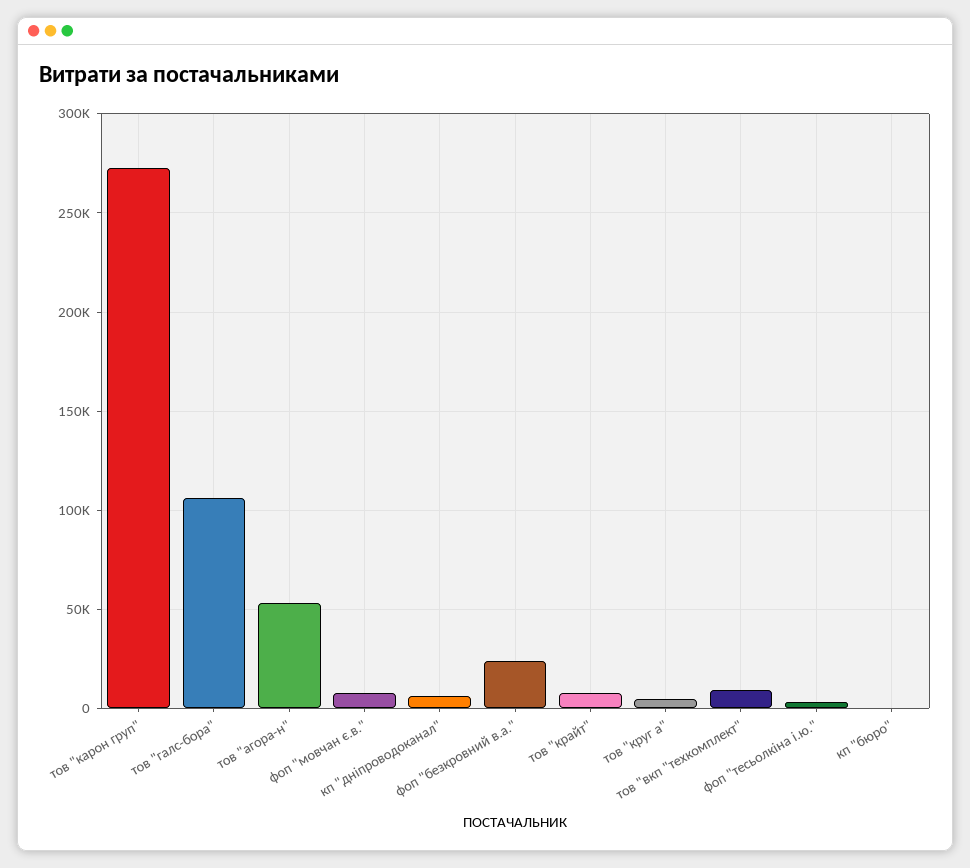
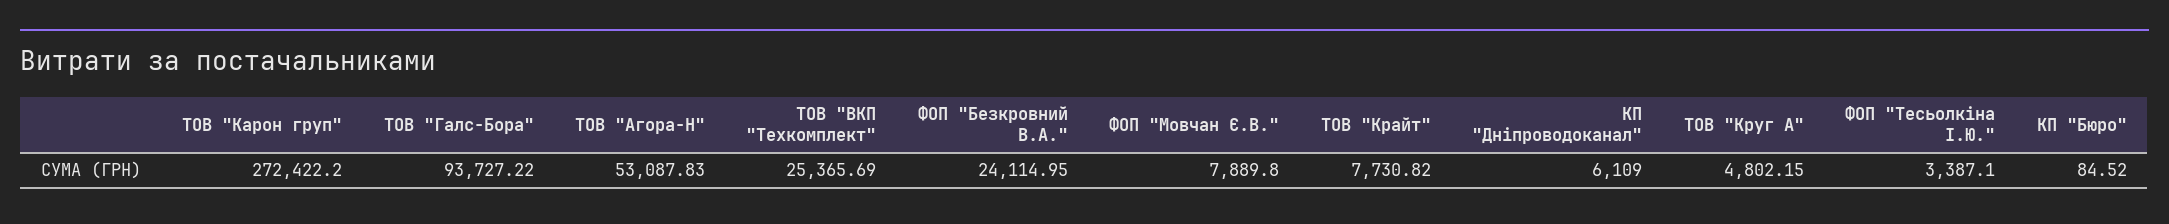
  {
    "тов \"карон груп\"": 272422.2,
-   "тов \"галс-бора\"": 105000,
+   "тов \"галс-бора\"": 93727.22,
    "тов \"агора-н\"": 53087.83,
    "фоп \"мовчан є.в.\"": 7889.8,
    "кп \"дніпроводоканал\"": 6109,
    "фоп \"безкровний в.а.\"": 24114.95,
    "тов \"крайт\"": 7730.82,
    "тов \"круг а\"": 4802.15,
-   "тов \"вкп \"техкомплект\"": 10000,
+   "тов \"вкп \"техкомплект\"": 25365.69,
    "фоп \"тесьолкіна і.ю.\"": 3387.1,
    "кп \"бюро\"": 84.52
  }

